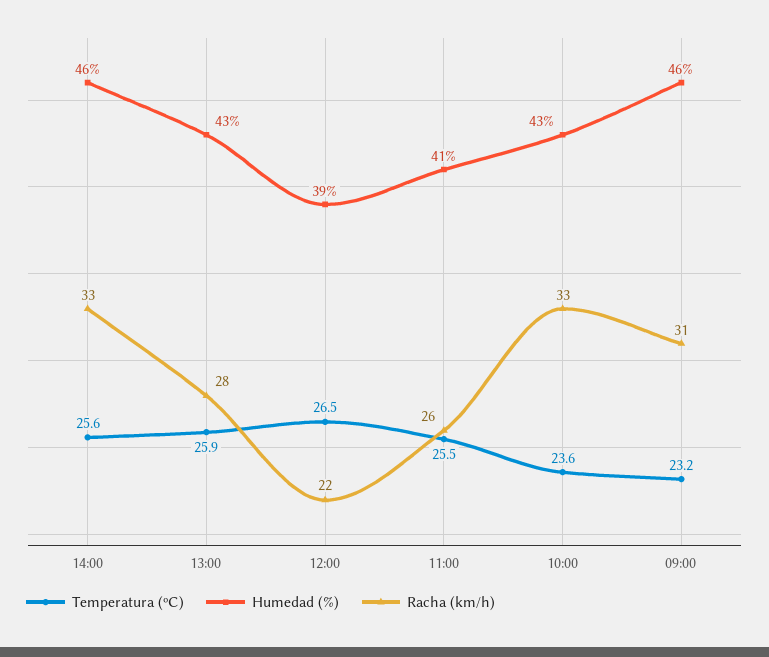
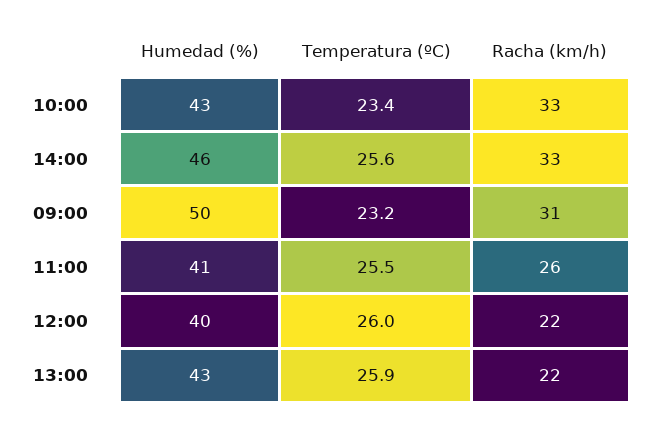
  {
    "Temperatura (ºC)": {
      "14:00": 25.6,
      "13:00": 25.9,
-     "12:00": 26.5,
+     "12:00": 26,
      "11:00": 25.5,
-     "10:00": 23.6,
+     "10:00": 23.4,
      "09:00": 23.2
    },
    "Humedad (%)": {
      "14:00": 46,
      "13:00": 43,
-     "12:00": 39,
+     "12:00": 40,
      "11:00": 41,
      "10:00": 43,
-     "09:00": 46
+     "09:00": 50
    },
    "Racha (km/h)": {
      "14:00": 33,
-     "13:00": 28,
+     "13:00": 22,
      "12:00": 22,
      "11:00": 26,
      "10:00": 33,
      "09:00": 31
    }
  }

